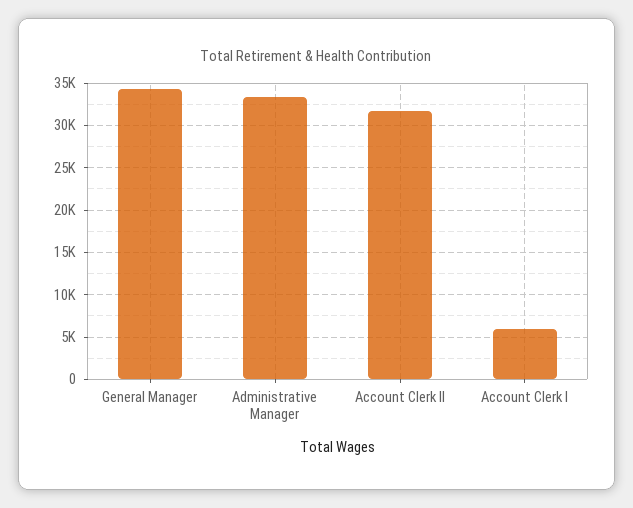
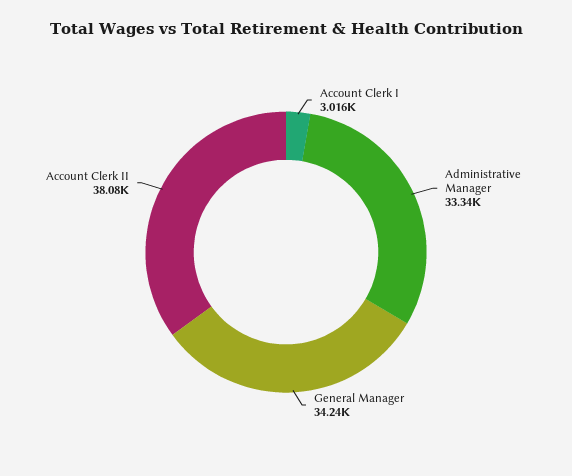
  {
    "General Manager": 34240,
    "Administrative Manager": 33340,
-   "Account Clerk II": 32000,
+   "Account Clerk II": 38080,
-   "Account Clerk I": 6000
+   "Account Clerk I": 3016
  }

